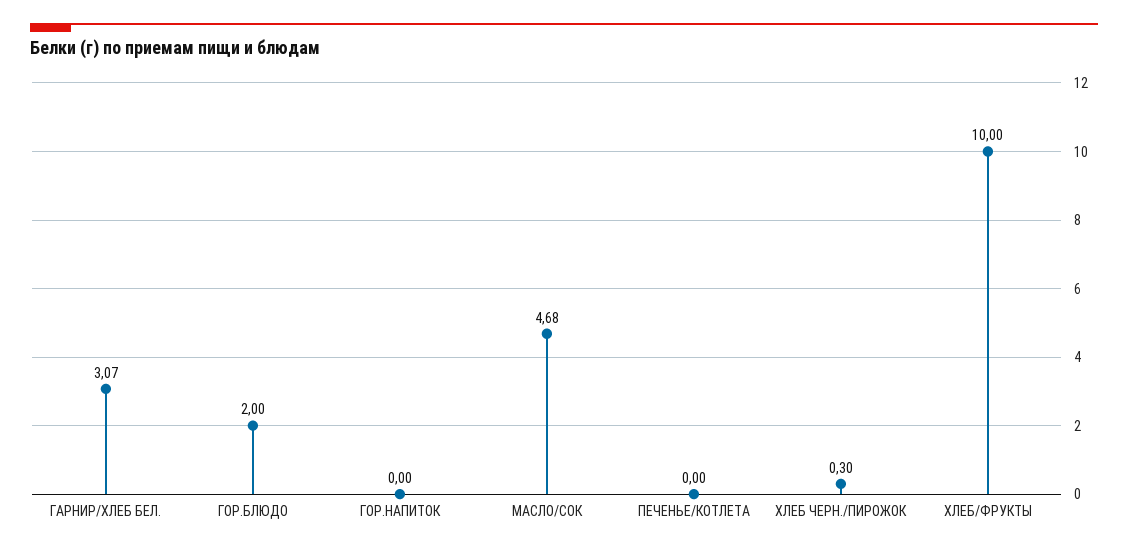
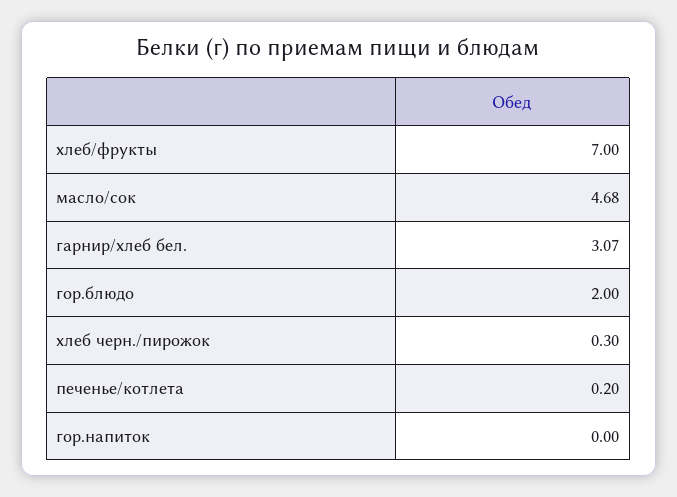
  {
    "ГАРНИР/ХЛЕБ БЕЛ.": 3.07,
    "ГОР.БЛЮДО": 2,
    "ГОР.НАПИТОК": 0,
    "МАСЛО/СОК": 4.68,
-   "ПЕЧЕНЬЕ/КОТЛЕТА": 0,
+   "ПЕЧЕНЬЕ/КОТЛЕТА": 0.2,
    "ХЛЕБ ЧЕРН./ПИРОЖОК": 0.3,
-   "ХЛЕБ/ФРУКТЫ": 10
+   "ХЛЕБ/ФРУКТЫ": 7
  }

